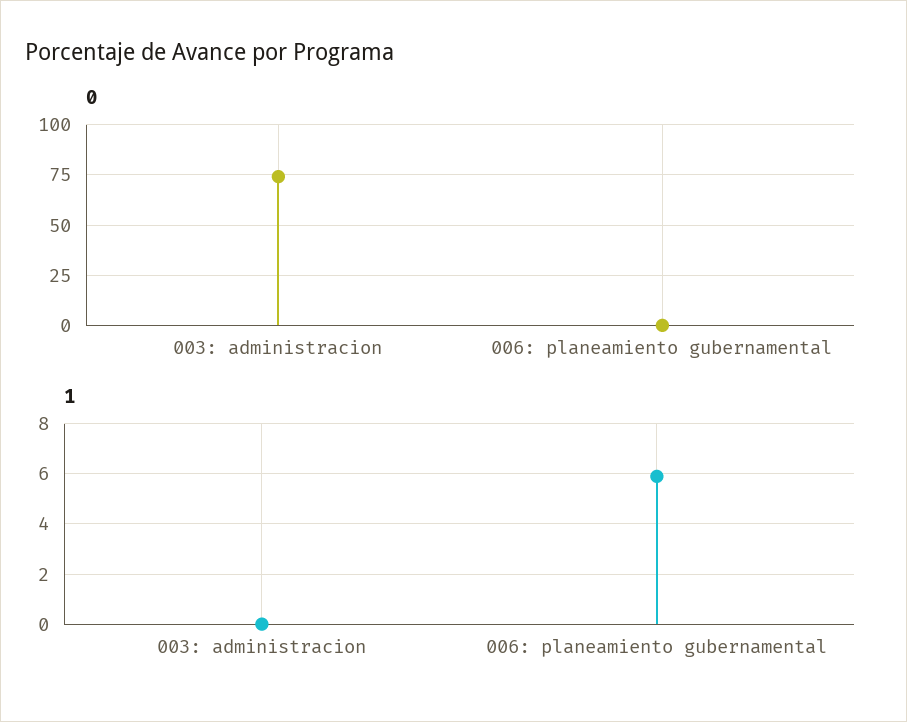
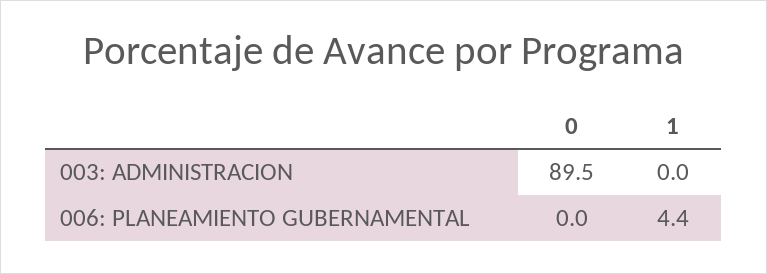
  {
    "0": {
-     "003: administracion": 75,
+     "003: administracion": 89.5,
      "006: planeamiento gubernamental": 0
    },
    "1": {
      "003: administracion": 0,
-     "006: planeamiento gubernamental": 6
+     "006: planeamiento gubernamental": 4.4
    }
  }

